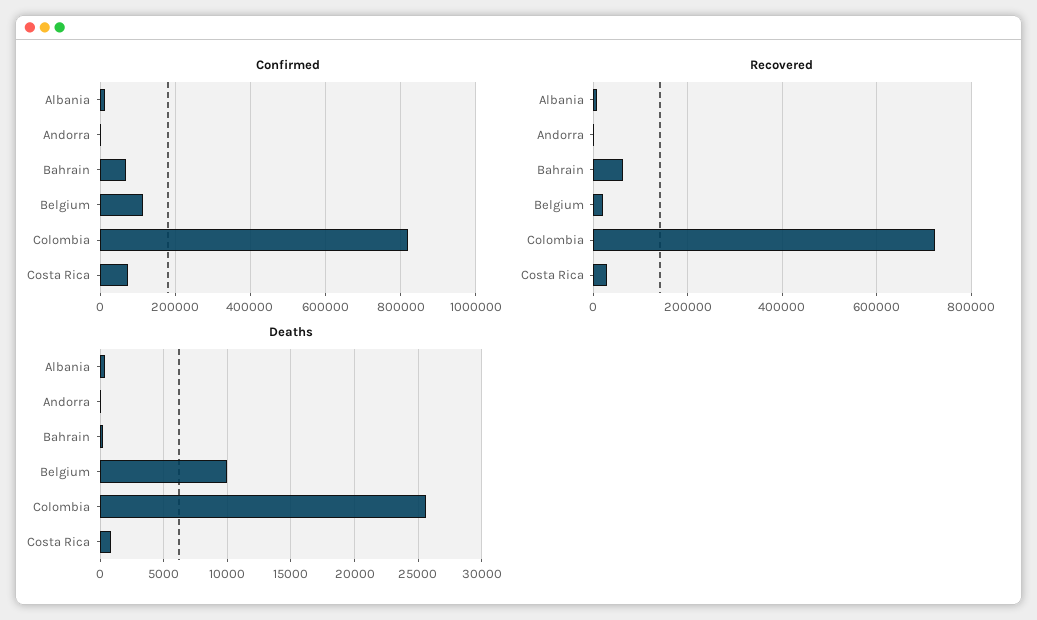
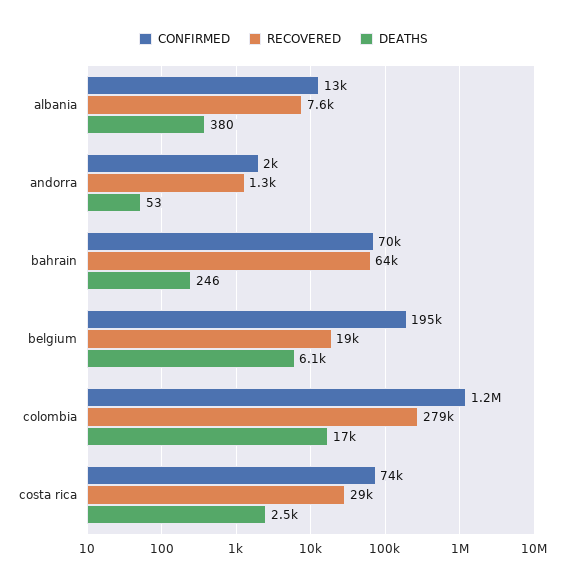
  {
    "Confirmed": {
      "Albania": 13000,
      "Andorra": 2000,
      "Bahrain": 70000,
-     "Belgium": 120000,
+     "Belgium": 195000,
-     "Colombia": 820000,
+     "Colombia": 1200000,
      "Costa Rica": 74000
    },
    "Recovered": {
      "Albania": 7600,
      "Andorra": 1300,
      "Bahrain": 64000,
      "Belgium": 19000,
-     "Colombia": 720000,
+     "Colombia": 279000,
      "Costa Rica": 29000
    },
    "Deaths": {
      "Albania": 380,
      "Andorra": 53,
      "Bahrain": 246,
-     "Belgium": 10000,
+     "Belgium": 6100,
-     "Colombia": 25500,
+     "Colombia": 17000,
-     "Costa Rica": 1000
+     "Costa Rica": 2500
    }
  }

